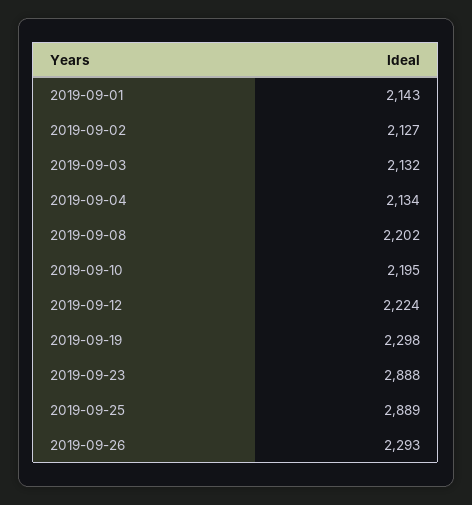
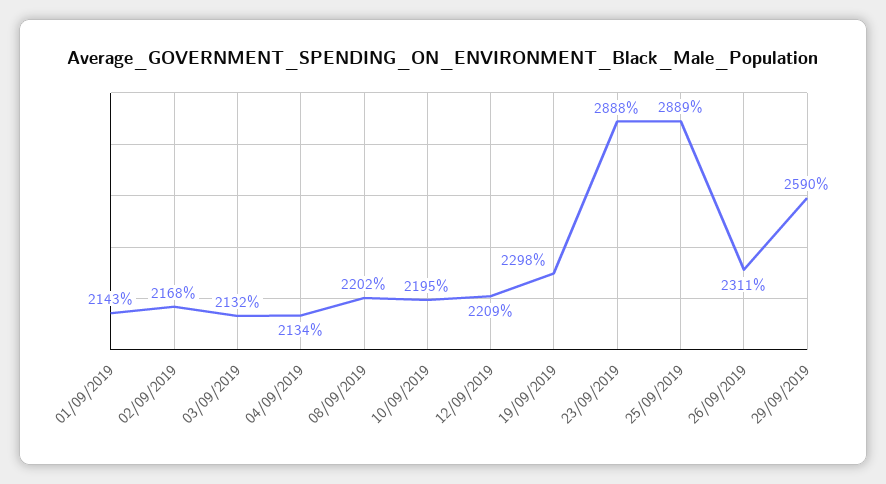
  {
    "2019-09-01": 2143,
-   "2019-09-02": 2127,
+   "2019-09-02": 2168,
    "2019-09-03": 2132,
    "2019-09-04": 2134,
    "2019-09-08": 2202,
    "2019-09-10": 2195,
-   "2019-09-12": 2224,
+   "2019-09-12": 2209,
    "2019-09-19": 2298,
    "2019-09-23": 2888,
    "2019-09-25": 2889,
-   "2019-09-26": 2293
+   "2019-09-26": 2311,
+   "29/09/2019": 2590
  }

